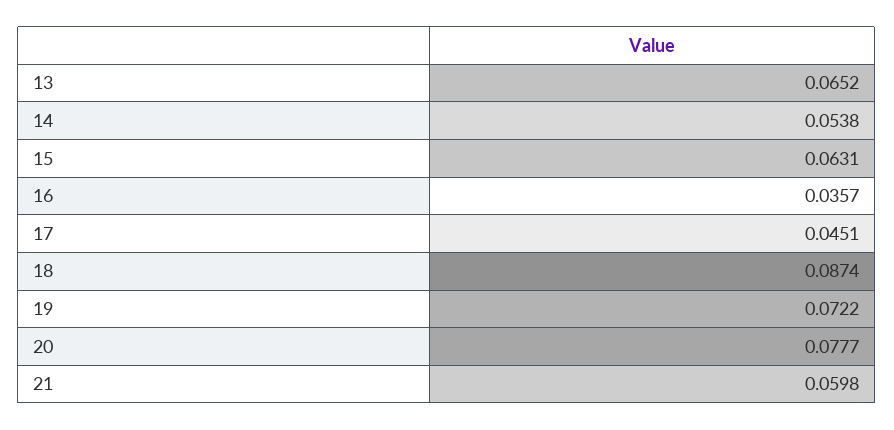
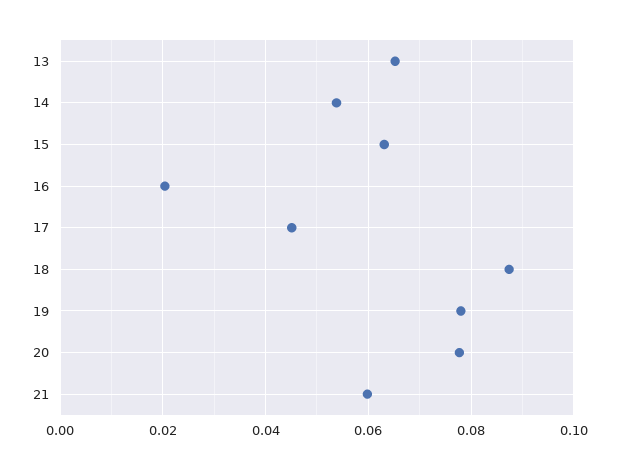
  {
    "13": 0.0652,
    "14": 0.0538,
    "15": 0.0631,
-   "16": 0.0357,
+   "16": 0.02,
    "17": 0.0451,
    "18": 0.0874,
-   "19": 0.0722,
+   "19": 0.078,
    "20": 0.0777,
    "21": 0.0598
  }

